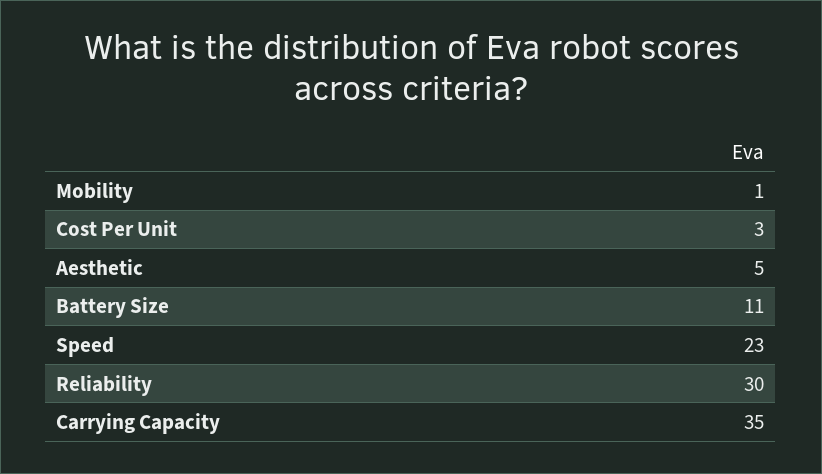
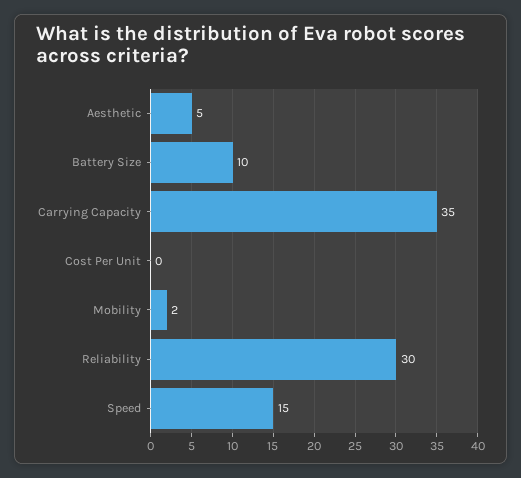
  {
-   "Mobility": 1,
+   "Mobility": 2,
-   "Cost Per Unit": 3,
+   "Cost Per Unit": 0,
    "Aesthetic": 5,
-   "Battery Size": 11,
+   "Battery Size": 10,
-   "Speed": 23,
+   "Speed": 15,
    "Reliability": 30,
    "Carrying Capacity": 35
  }

